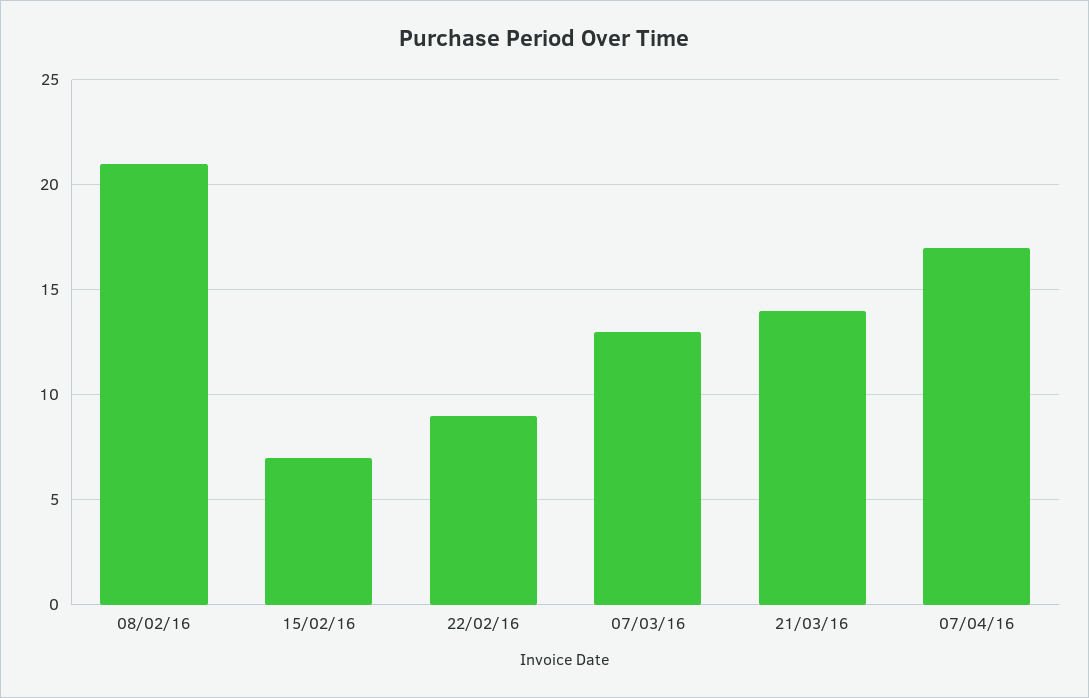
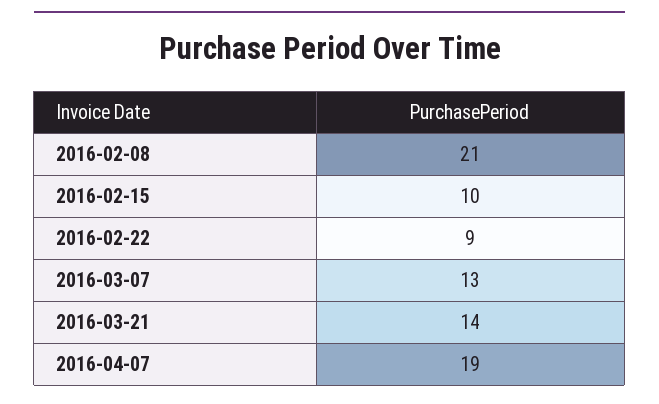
  {
    "08/02/16": 21,
-   "15/02/16": 7,
+   "15/02/16": 10,
    "22/02/16": 9,
    "07/03/16": 13,
    "21/03/16": 14,
-   "07/04/16": 17
+   "07/04/16": 19
  }

